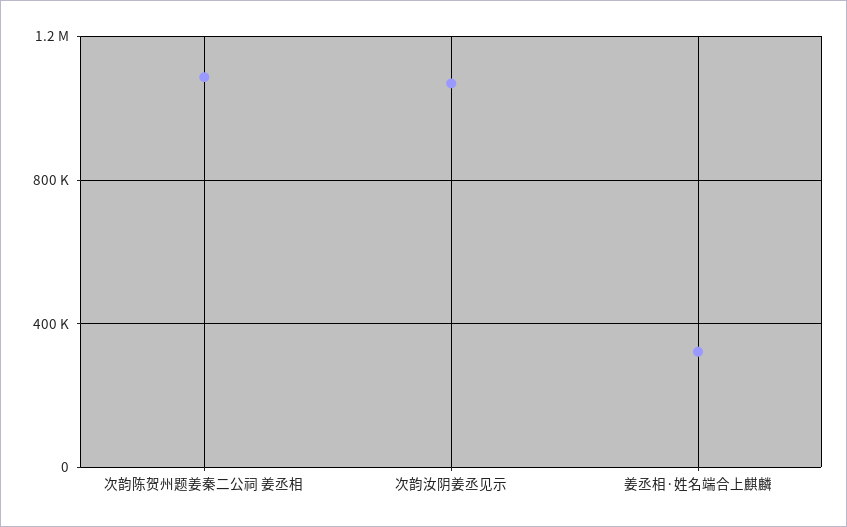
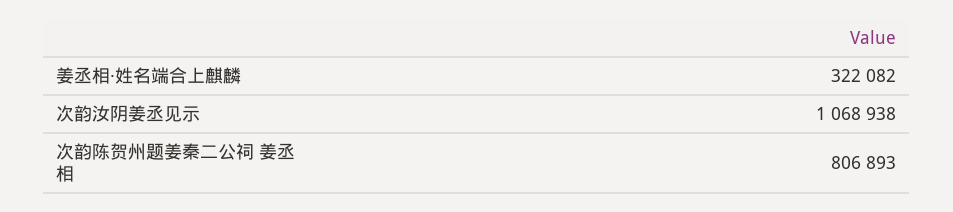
  {
-   "次韵陈贺州题姜秦二公祠 姜丞相": 1100000,
+   "次韵陈贺州题姜秦二公祠 姜丞相": 806893,
    "次韵汝阴姜丞见示": 1068938,
    "姜丞相·姓名端合上麒麟": 322082
  }

